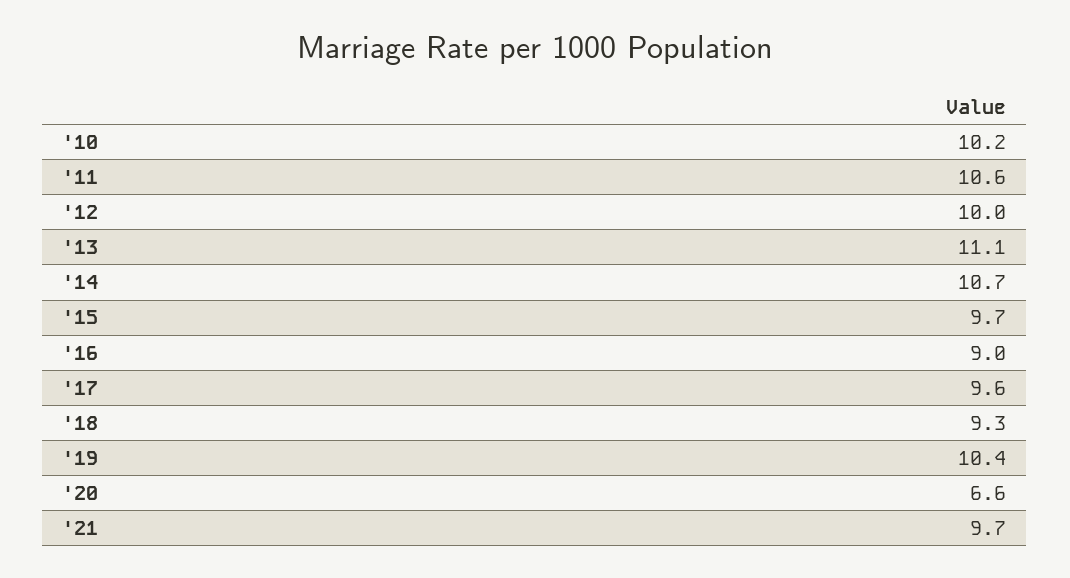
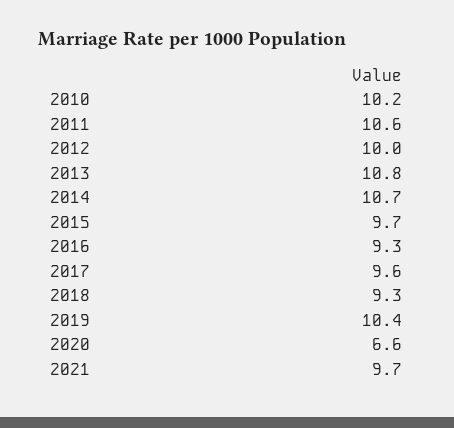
  {
    "'10": 10.2,
    "'11": 10.6,
    "'12": 10,
-   "'13": 11.1,
+   "'13": 10.8,
    "'14": 10.7,
    "'15": 9.7,
-   "'16": 9,
+   "'16": 9.3,
    "'17": 9.6,
    "'18": 9.3,
    "'19": 10.4,
    "'20": 6.6,
    "'21": 9.7
  }

